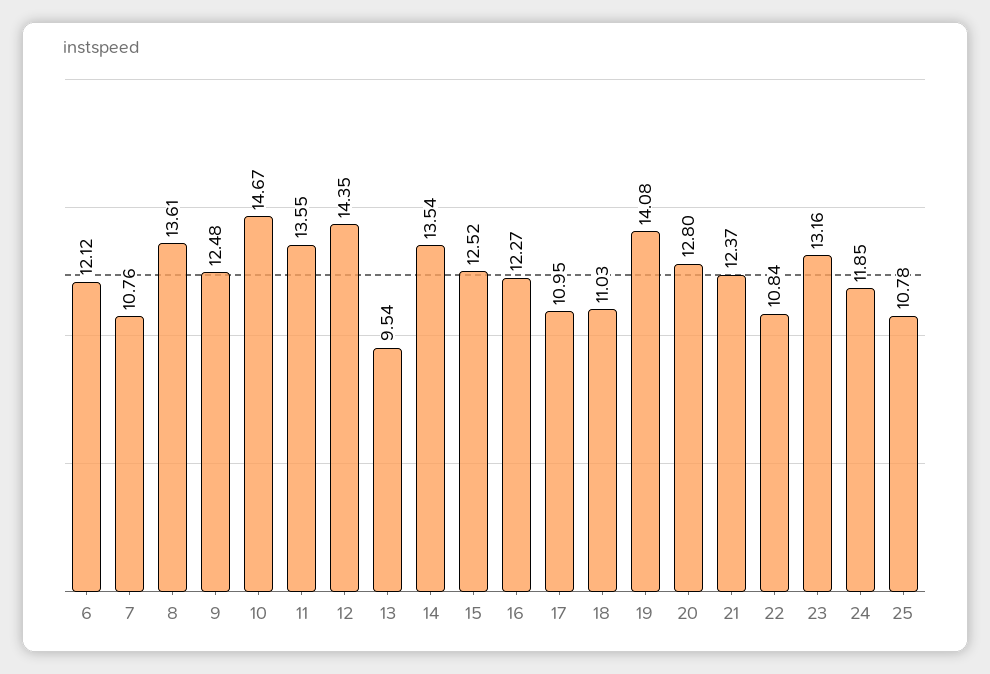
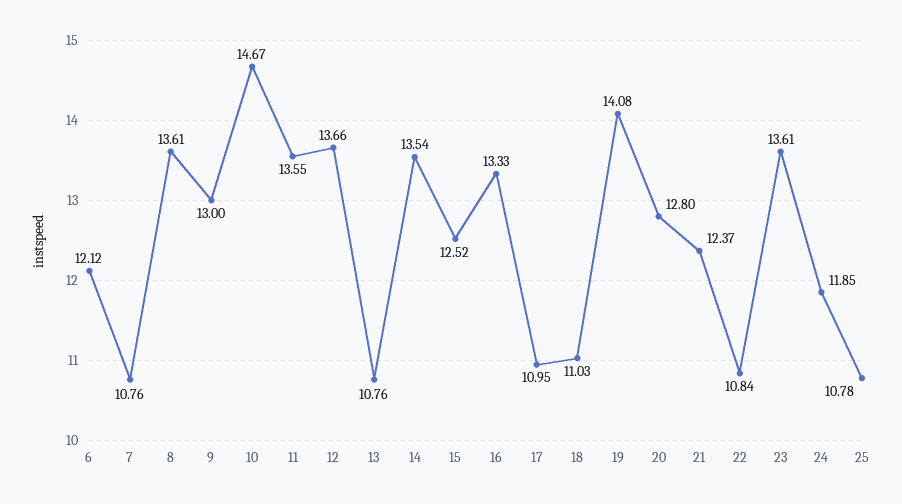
  {
    "6": 12.12,
    "7": 10.76,
    "8": 13.61,
-   "9": 12.48,
+   "9": 13,
    "10": 14.67,
    "11": 13.55,
-   "12": 14.35,
+   "12": 13.66,
-   "13": 9.54,
+   "13": 10.76,
    "14": 13.54,
    "15": 12.52,
-   "16": 12.27,
+   "16": 13.33,
    "17": 10.95,
    "18": 11.03,
    "19": 14.08,
    "20": 12.8,
    "21": 12.37,
    "22": 10.84,
-   "23": 13.16,
+   "23": 13.61,
    "24": 11.85,
    "25": 10.78
  }

